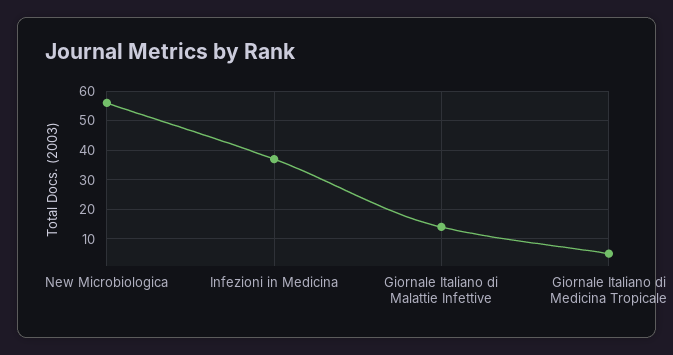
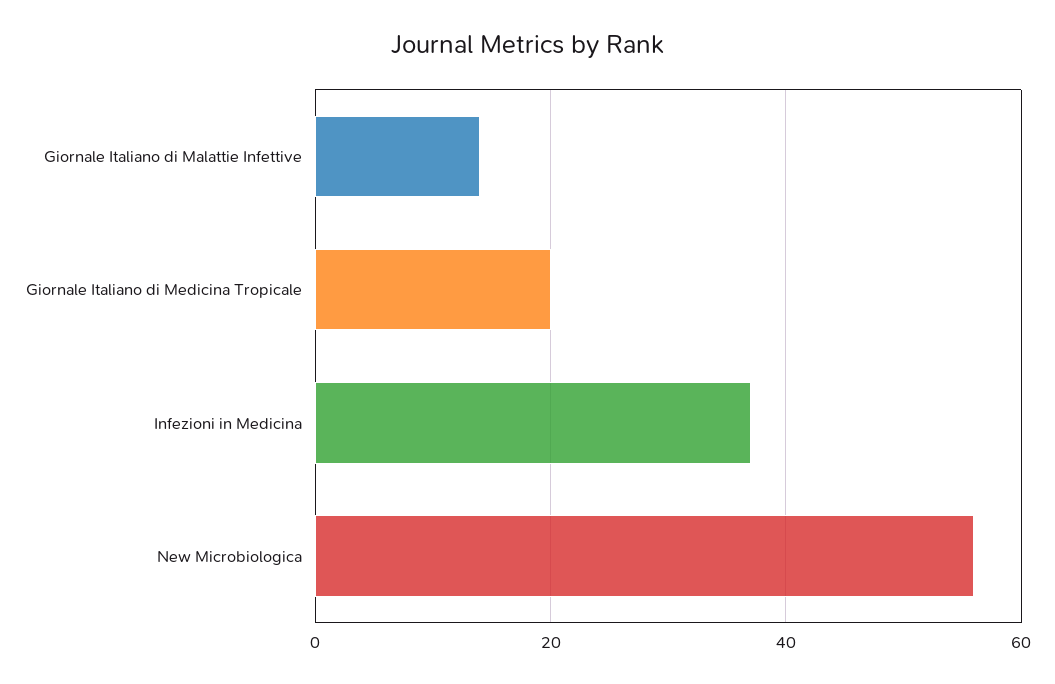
  {
    "New Microbiologica": 55,
    "Infezioni in Medicina": 35,
    "Giornale Italiano di Malattie Infettive": 15,
-   "Giornale Italiano di Medicina Tropicale": 5
+   "Giornale Italiano di Medicina Tropicale": 20
  }

